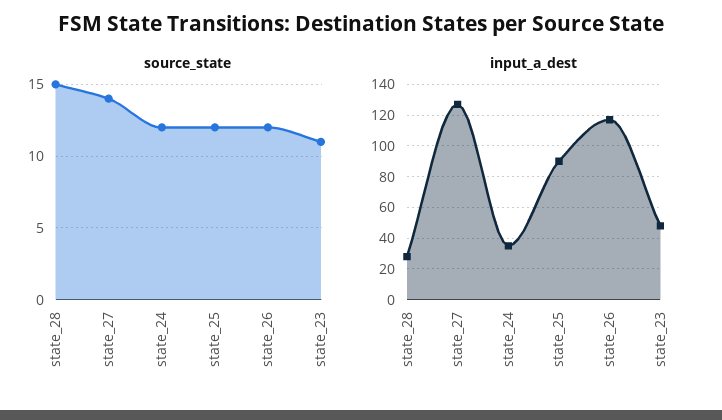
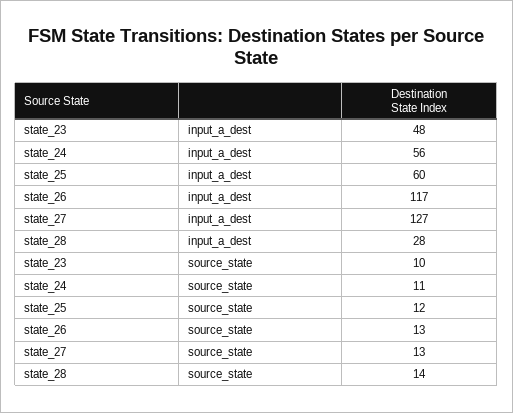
  {
    "source_state": {
-     "state_28": 15,
+     "state_28": 14,
-     "state_27": 14,
+     "state_27": 13,
-     "state_24": 12,
+     "state_24": 11,
      "state_25": 12,
-     "state_26": 12,
+     "state_26": 13,
-     "state_23": 11
+     "state_23": 10
    },
    "input_a_dest": {
      "state_28": 28,
      "state_27": 127,
-     "state_24": 35,
+     "state_24": 56,
-     "state_25": 90,
+     "state_25": 60,
      "state_26": 117,
      "state_23": 48
    }
  }

